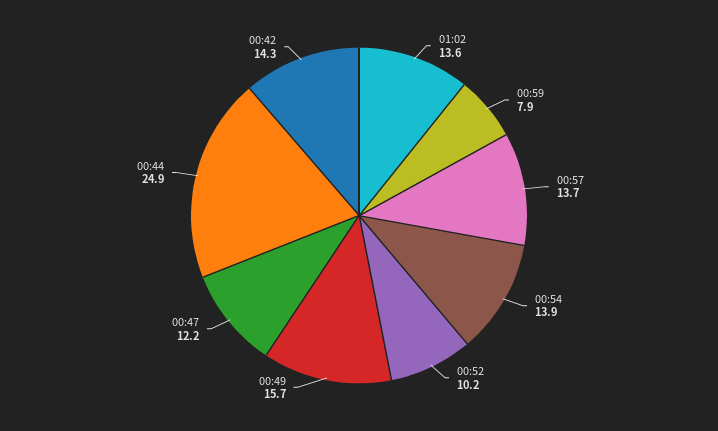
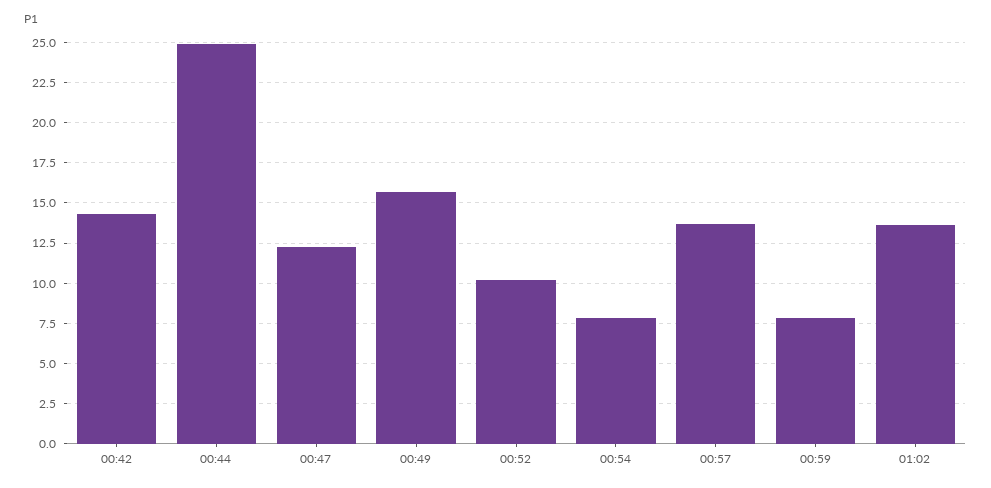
  {
    "01:02": 13.6,
    "00:59": 7.9,
    "00:57": 13.7,
-   "00:54": 13.9,
+   "00:54": 8,
    "00:52": 10.2,
    "00:49": 15.7,
    "00:47": 12.2,
    "00:44": 24.9,
    "00:42": 14.3
  }

